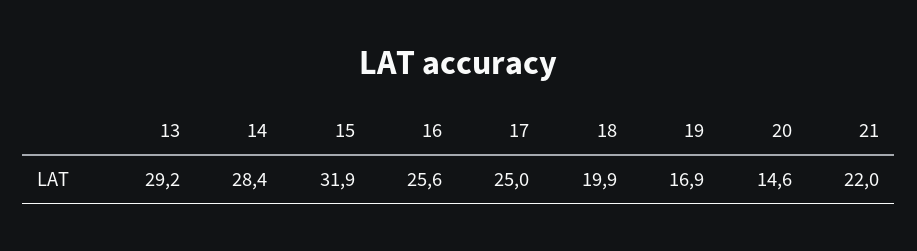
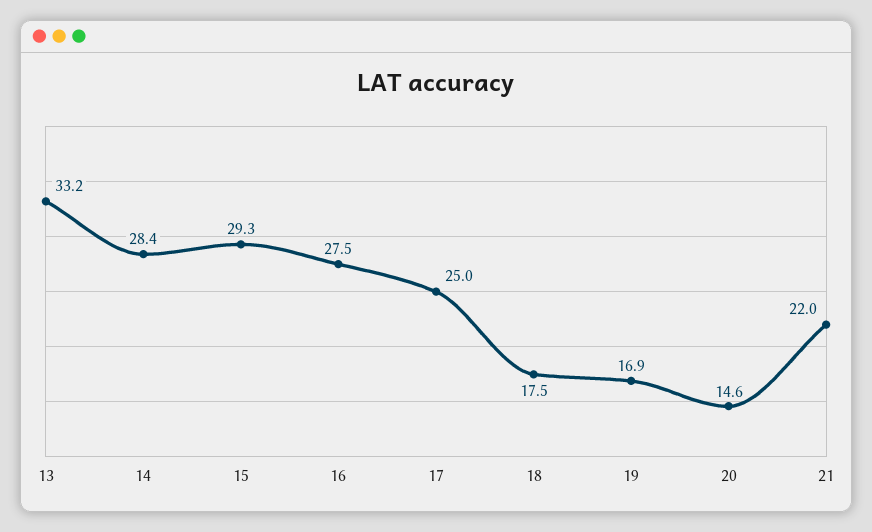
  {
-   "13": 29.2,
+   "13": 33.2,
    "14": 28.4,
-   "15": 31.9,
+   "15": 29.3,
-   "16": 25.6,
+   "16": 27.5,
    "17": 25,
-   "18": 19.9,
+   "18": 17.5,
    "19": 16.9,
    "20": 14.6,
    "21": 22
  }

